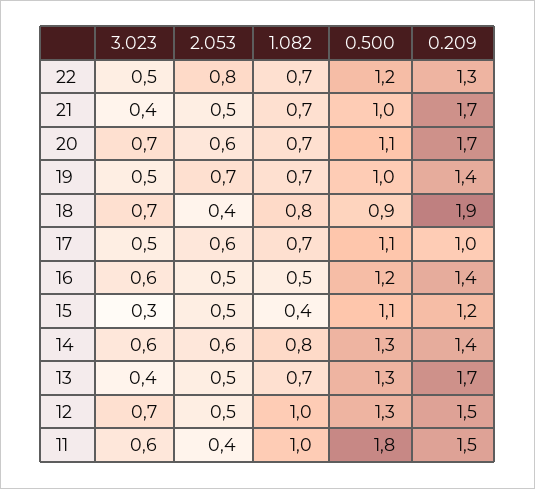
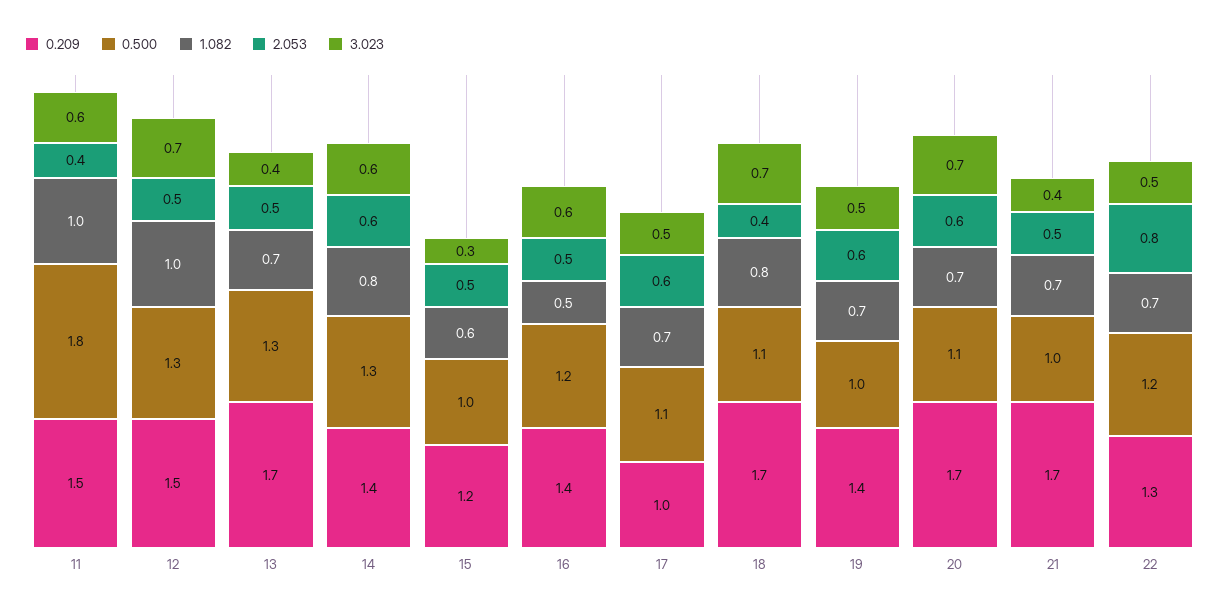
  {
    "3.023": {
      "22": 0.5,
      "21": 0.4,
      "20": 0.7,
      "19": 0.5,
      "18": 0.7,
      "17": 0.5,
      "16": 0.6,
      "15": 0.3,
      "14": 0.6,
      "13": 0.4,
      "12": 0.7,
      "11": 0.6
    },
    "2.053": {
      "22": 0.8,
      "21": 0.5,
      "20": 0.6,
-     "19": 0.7,
+     "19": 0.6,
      "18": 0.4,
      "17": 0.6,
      "16": 0.5,
      "15": 0.5,
      "14": 0.6,
      "13": 0.5,
      "12": 0.5,
      "11": 0.4
    },
    "1.082": {
      "22": 0.7,
      "21": 0.7,
      "20": 0.7,
      "19": 0.7,
      "18": 0.8,
      "17": 0.7,
      "16": 0.5,
-     "15": 0.4,
+     "15": 0.6,
      "14": 0.8,
      "13": 0.7,
      "12": 1,
      "11": 1
    },
    "0.500": {
      "22": 1.2,
      "21": 1,
      "20": 1.1,
      "19": 1,
-     "18": 0.9,
+     "18": 1.1,
      "17": 1.1,
      "16": 1.2,
-     "15": 1.1,
+     "15": 1,
      "14": 1.3,
      "13": 1.3,
      "12": 1.3,
      "11": 1.8
    },
    "0.209": {
      "22": 1.3,
      "21": 1.7,
      "20": 1.7,
      "19": 1.4,
-     "18": 1.9,
+     "18": 1.7,
      "17": 1,
      "16": 1.4,
      "15": 1.2,
      "14": 1.4,
      "13": 1.7,
      "12": 1.5,
      "11": 1.5
    }
  }

